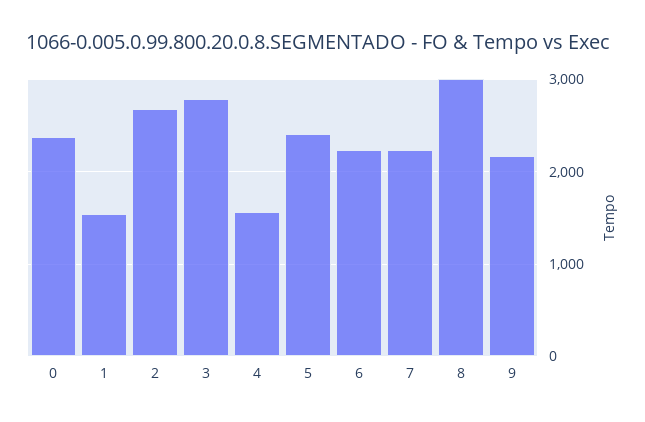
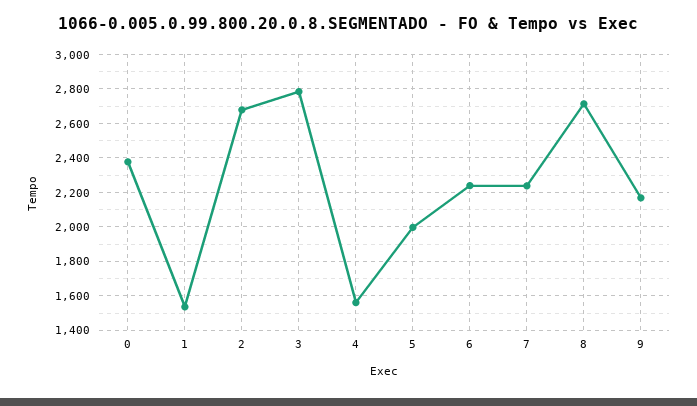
  {
    "0": 2400,
    "1": 1550,
    "2": 2700,
    "3": 2800,
    "4": 1550,
-   "5": 2400,
+   "5": 2000,
    "6": 2250,
    "7": 2250,
-   "8": 3000,
+   "8": 2700,
    "9": 2150
  }

